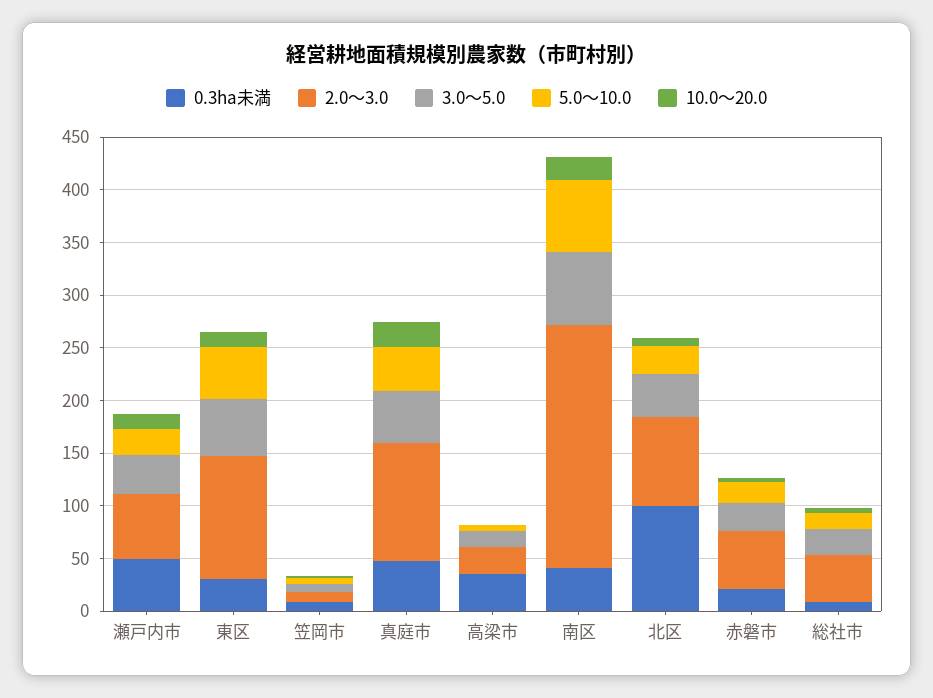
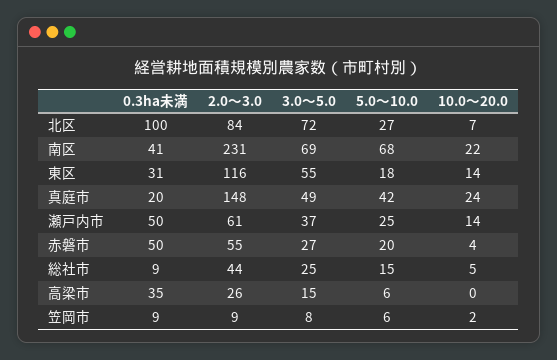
  {
    "0.3ha未満": {
      "瀬戸内市": 50,
      "東区": 31,
      "笠岡市": 9,
-     "真庭市": 50,
+     "真庭市": 20,
      "高梁市": 35,
      "南区": 41,
      "北区": 100,
-     "赤磐市": 20,
+     "赤磐市": 50,
      "総社市": 9
    },
    "2.0～3.0": {
      "瀬戸内市": 61,
      "東区": 116,
      "笠岡市": 9,
-     "真庭市": 110,
+     "真庭市": 148,
      "高梁市": 26,
      "南区": 231,
      "北区": 84,
      "赤磐市": 55,
      "総社市": 44
    },
    "3.0～5.0": {
      "瀬戸内市": 37,
      "東区": 55,
      "笠岡市": 8,
      "真庭市": 49,
      "高梁市": 15,
      "南区": 69,
-     "北区": 40,
+     "北区": 72,
      "赤磐市": 27,
      "総社市": 25
    },
    "5.0～10.0": {
      "瀬戸内市": 25,
-     "東区": 50,
+     "東区": 18,
      "笠岡市": 6,
      "真庭市": 42,
      "高梁市": 6,
      "南区": 68,
      "北区": 27,
      "赤磐市": 20,
      "総社市": 15
    },
    "10.0～20.0": {
      "瀬戸内市": 14,
      "東区": 14,
      "笠岡市": 2,
      "真庭市": 24,
      "高梁市": 0,
      "南区": 22,
      "北区": 7,
      "赤磐市": 4,
      "総社市": 5
    }
  }

